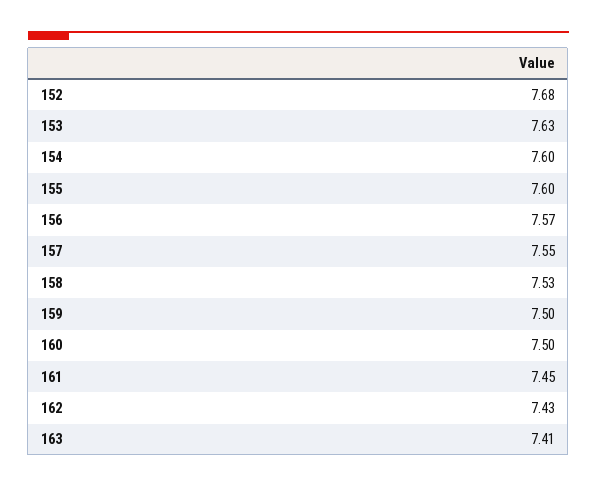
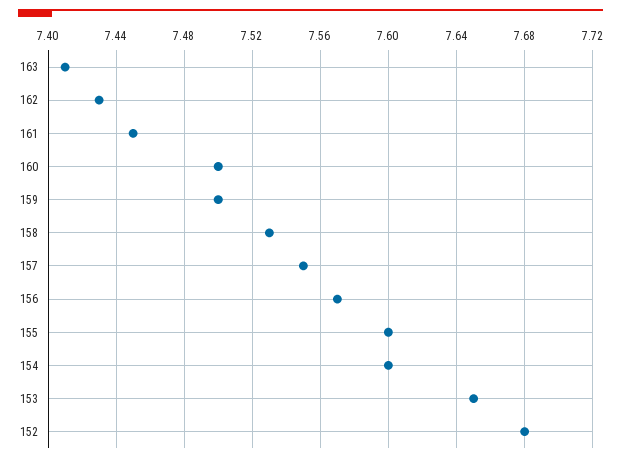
  {
    "152": 7.68,
-   "153": 7.63,
+   "153": 7.65,
    "154": 7.6,
    "155": 7.6,
    "156": 7.57,
    "157": 7.55,
    "158": 7.53,
    "159": 7.5,
    "160": 7.5,
    "161": 7.45,
    "162": 7.43,
    "163": 7.41
  }

